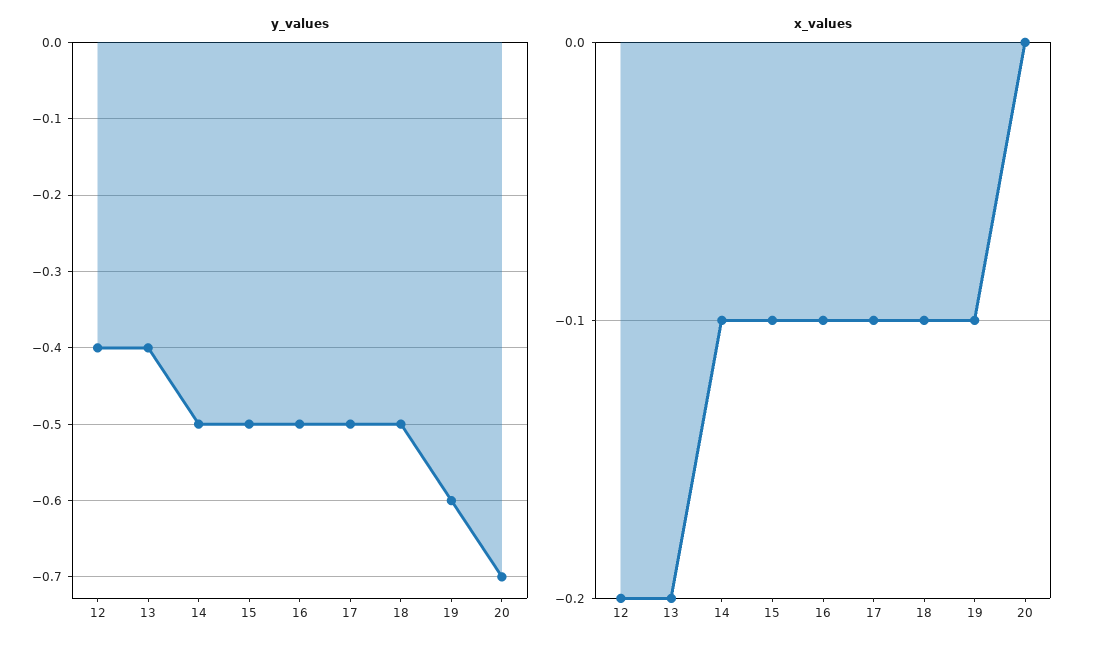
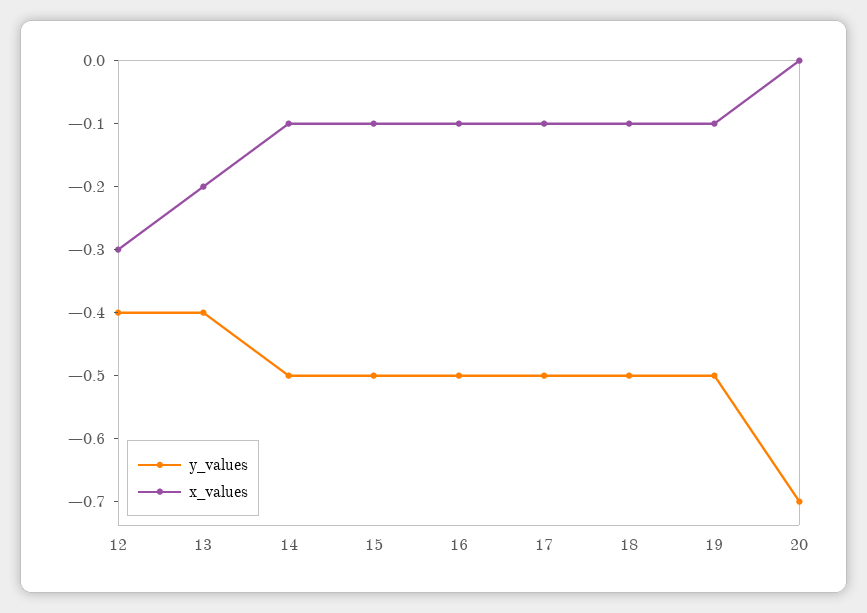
  {
    "y_values": {
      "12": -0.4,
      "13": -0.4,
      "14": -0.5,
      "15": -0.5,
      "16": -0.5,
      "17": -0.5,
      "18": -0.5,
-     "19": -0.6,
+     "19": -0.5,
      "20": -0.7
    },
    "x_values": {
-     "12": -0.2,
+     "12": -0.3,
      "13": -0.2,
      "14": -0.1,
      "15": -0.1,
      "16": -0.1,
      "17": -0.1,
      "18": -0.1,
      "19": -0.1,
      "20": 0
    }
  }

